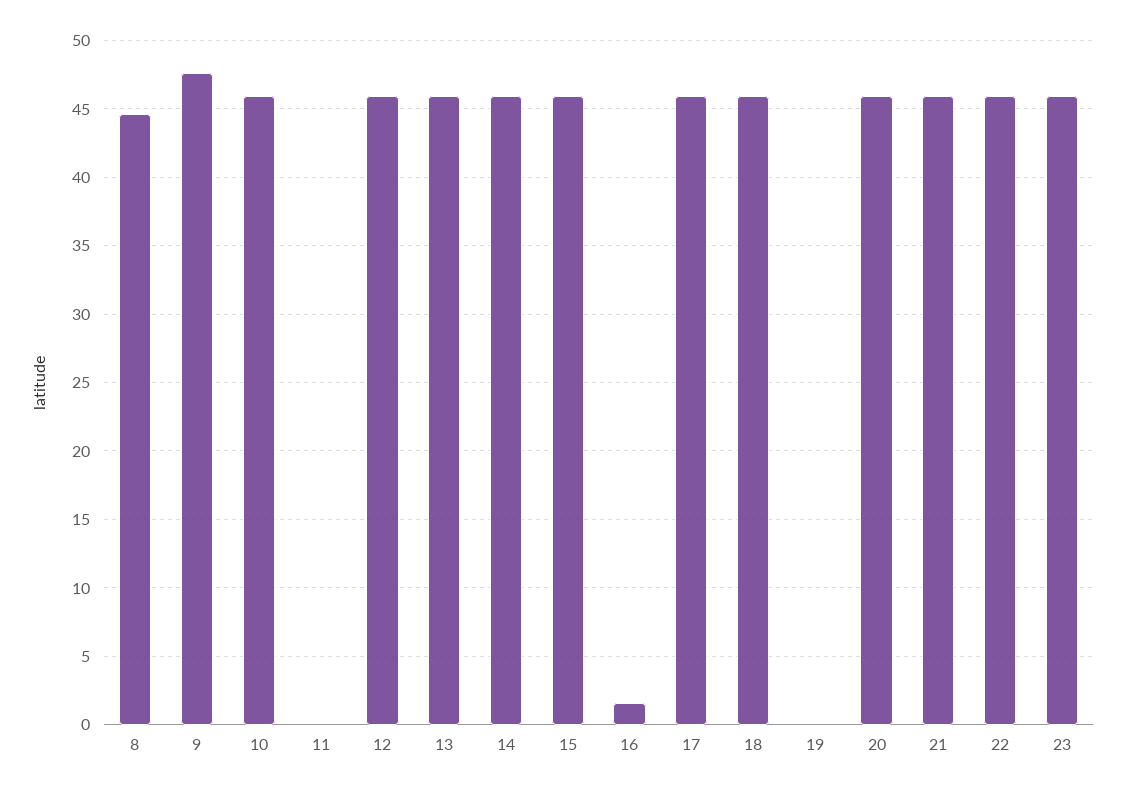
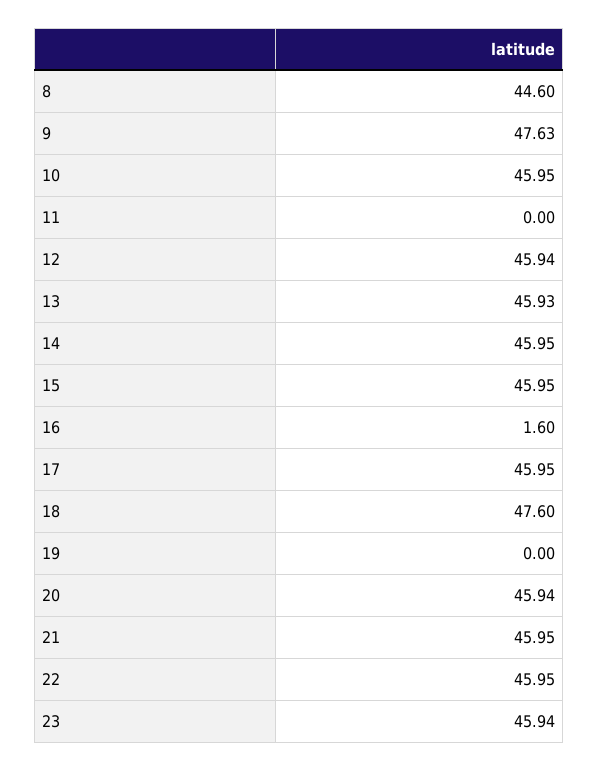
  {
    "8": 44.6,
    "9": 47.63,
    "10": 45.95,
    "11": 0,
    "12": 45.94,
    "13": 45.93,
    "14": 45.95,
    "15": 45.95,
    "16": 1.6,
    "17": 45.95,
-   "18": 46,
+   "18": 47.6,
    "19": 0,
    "20": 45.94,
    "21": 45.95,
    "22": 45.95,
    "23": 45.94
  }

